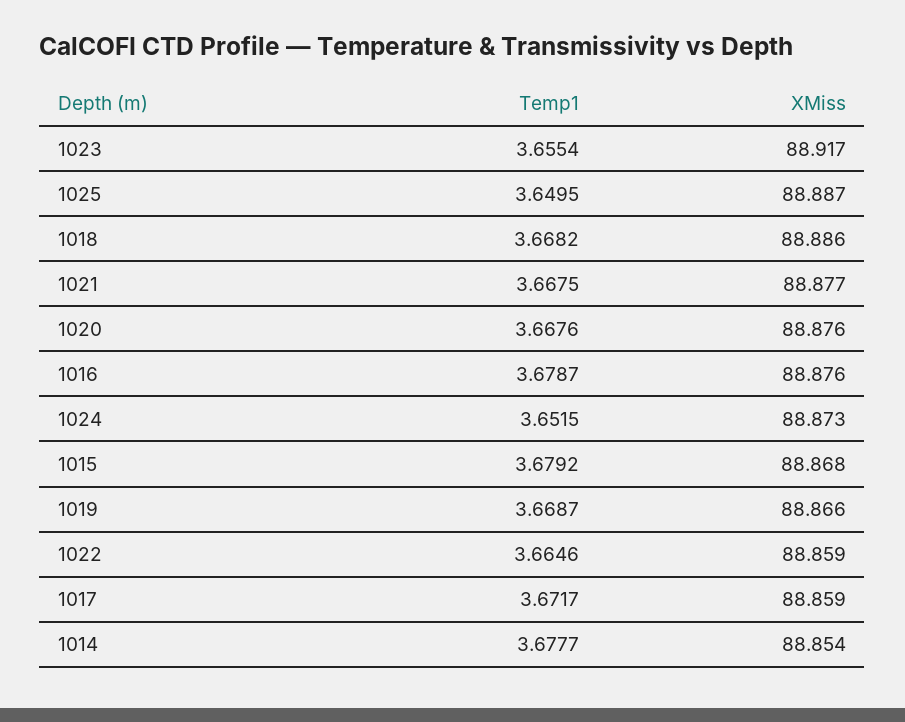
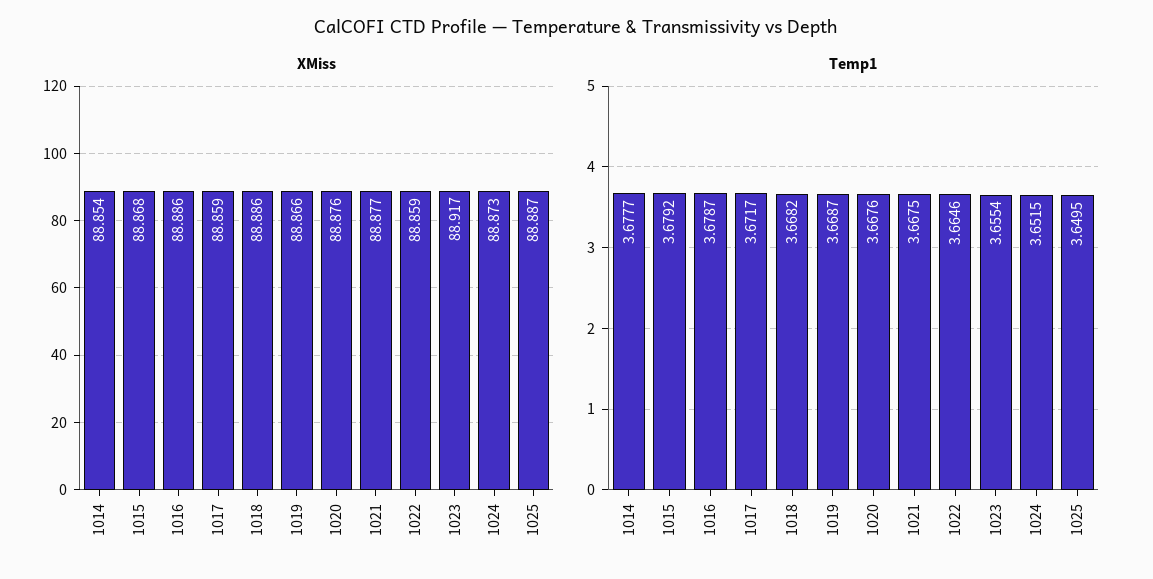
  {
    "Temp1": {
      "1023": 3.6554,
      "1025": 3.6495,
      "1018": 3.6682,
      "1021": 3.6675,
      "1020": 3.6676,
      "1016": 3.6787,
      "1024": 3.6515,
      "1015": 3.6792,
      "1019": 3.6687,
      "1022": 3.6646,
      "1017": 3.6717,
      "1014": 3.6777
    },
    "XMiss": {
      "1023": 88.917,
      "1025": 88.887,
      "1018": 88.886,
      "1021": 88.877,
      "1020": 88.876,
-     "1016": 88.876,
+     "1016": 88.886,
      "1024": 88.873,
      "1015": 88.868,
      "1019": 88.866,
      "1022": 88.859,
      "1017": 88.859,
      "1014": 88.854
    }
  }

